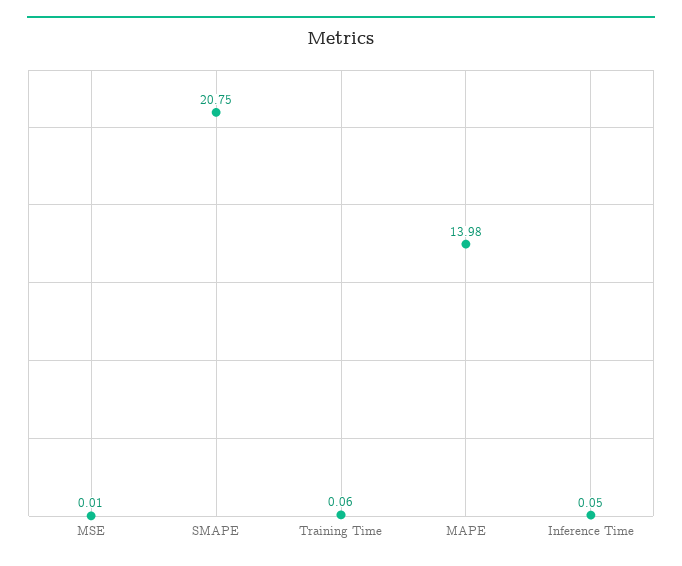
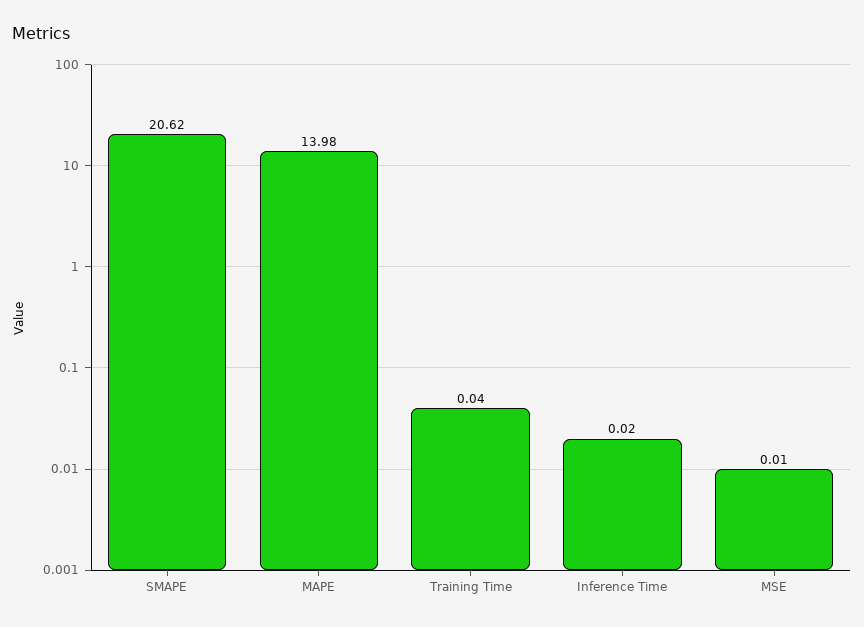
  {
    "MSE": 0.01,
-   "SMAPE": 20.75,
+   "SMAPE": 20.62,
-   "Training Time": 0.06,
+   "Training Time": 0.04,
    "MAPE": 13.98,
-   "Inference Time": 0.05
+   "Inference Time": 0.02
  }

